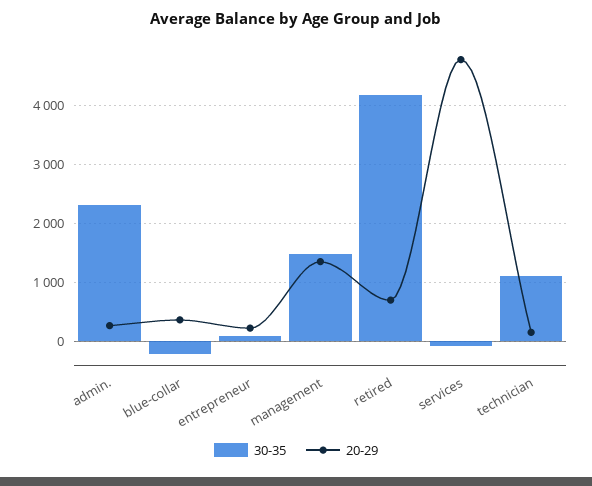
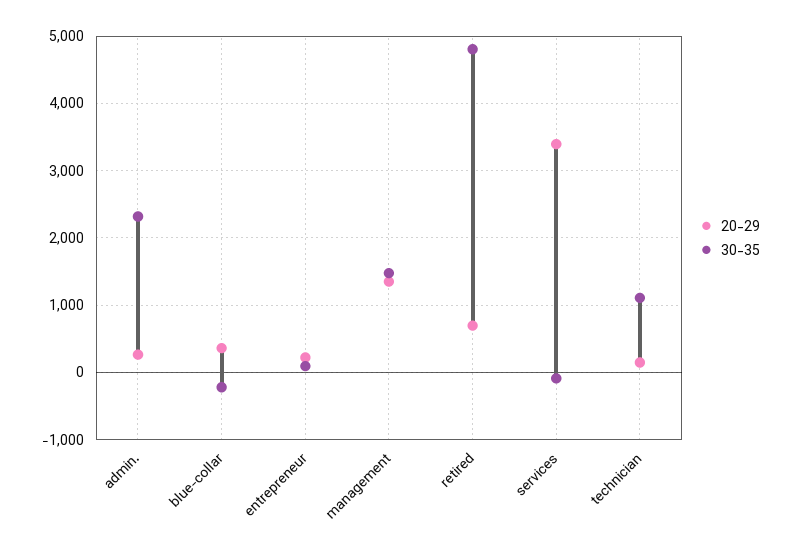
  {
    "30-35": {
      "admin.": 2300,
      "blue-collar": -200,
      "entrepreneur": 100,
      "management": 1500,
-     "retired": 4200,
+     "retired": 4800,
      "services": -100,
      "technician": 1100
    },
    "20-29": {
      "admin.": 300,
      "blue-collar": 400,
      "entrepreneur": 200,
      "management": 1400,
      "retired": 700,
-     "services": 4800,
+     "services": 3400,
      "technician": 100
    }
  }

